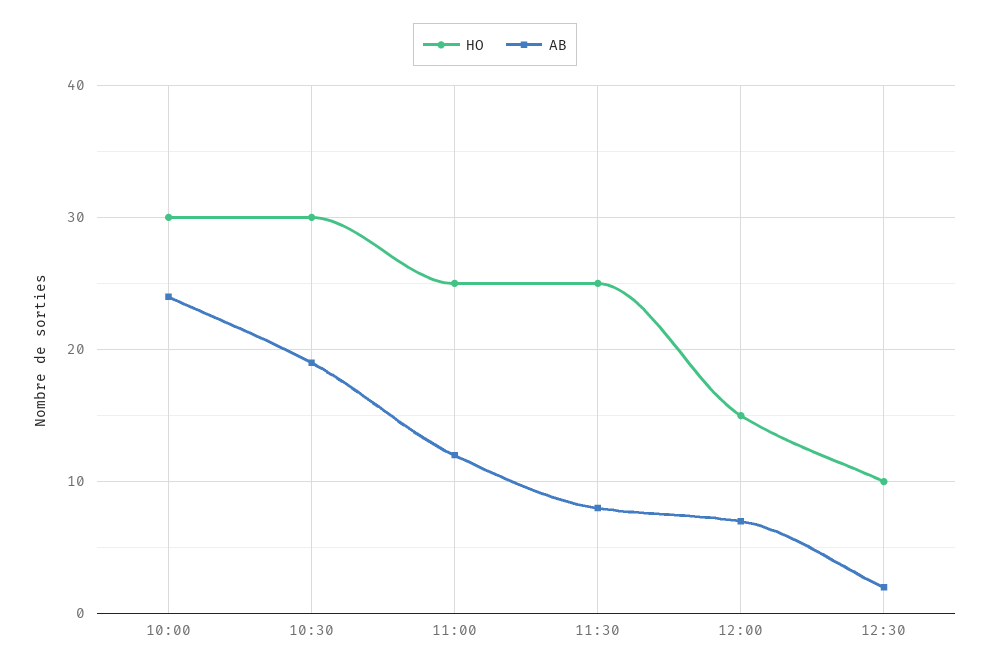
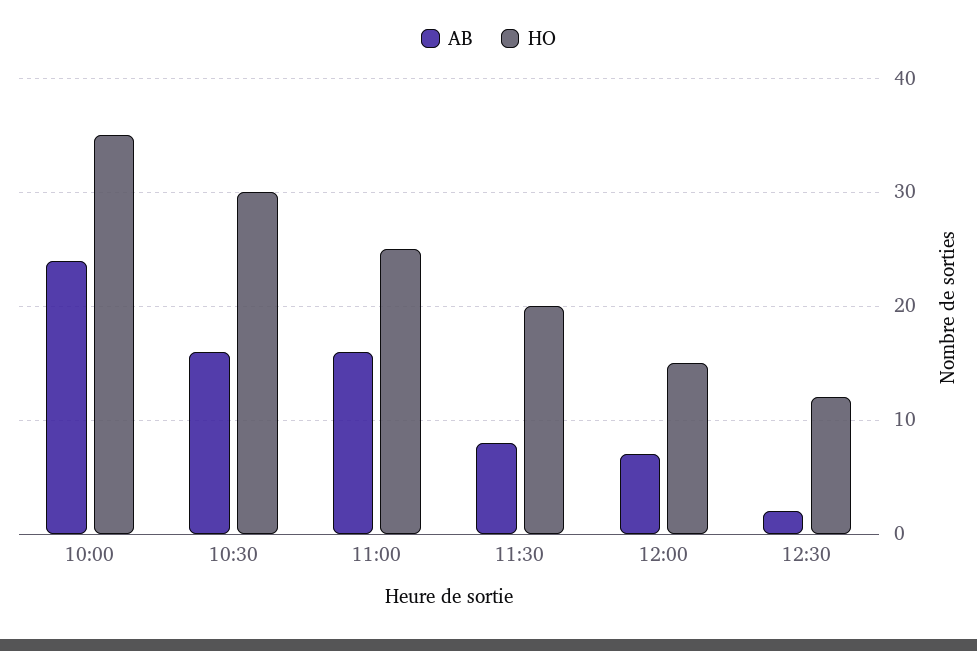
  {
    "HO": {
-     "10:00": 30,
+     "10:00": 35,
      "10:30": 30,
      "11:00": 25,
-     "11:30": 25,
+     "11:30": 20,
      "12:00": 15,
-     "12:30": 10
+     "12:30": 12
    },
    "AB": {
      "10:00": 24,
-     "10:30": 19,
+     "10:30": 16,
-     "11:00": 12,
+     "11:00": 16,
      "11:30": 8,
      "12:00": 7,
      "12:30": 2
    }
  }

